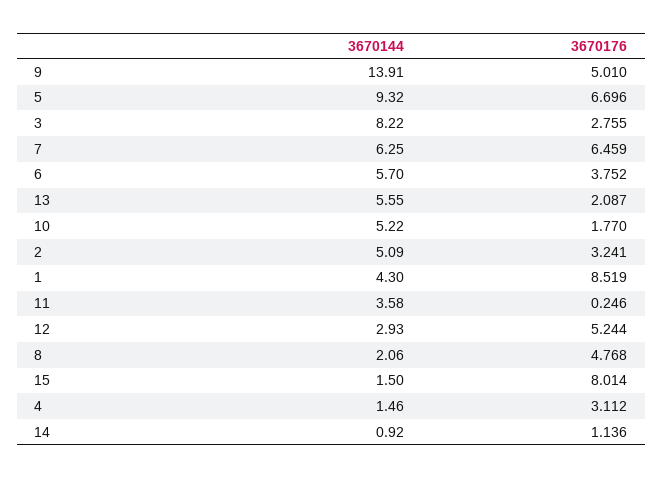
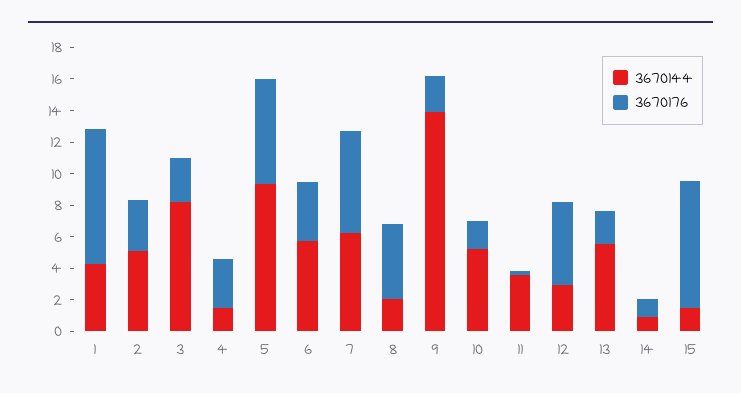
  {
    "3670144": {
      "9": 13.91,
      "5": 9.32,
      "3": 8.22,
      "7": 6.25,
      "6": 5.7,
      "13": 5.55,
      "10": 5.22,
      "2": 5.09,
      "1": 4.3,
      "11": 3.58,
      "12": 2.93,
      "8": 2.06,
      "15": 1.5,
      "4": 1.46,
      "14": 0.92
    },
    "3670176": {
-     "9": 5.01,
+     "9": 2,
      "5": 6.696,
      "3": 2.755,
      "7": 6.459,
      "6": 3.752,
      "13": 2.087,
      "10": 1.77,
      "2": 3.241,
      "1": 8.519,
      "11": 0.246,
      "12": 5.244,
      "8": 4.768,
      "15": 8.014,
      "4": 3.112,
      "14": 1.136
    }
  }

